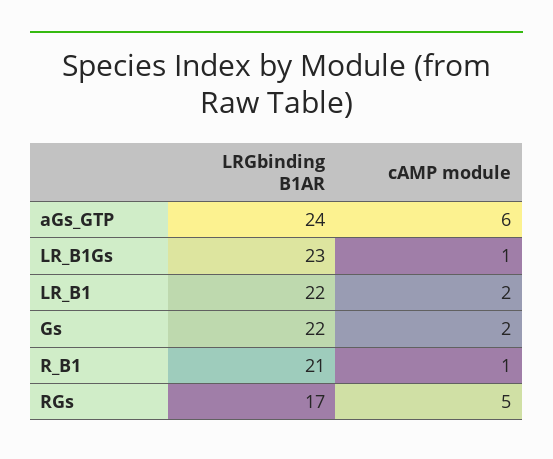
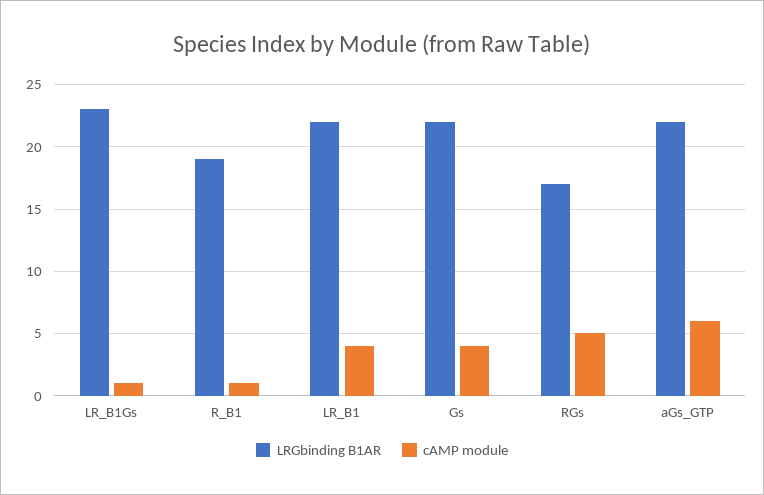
  {
    "LRGbinding B1AR": {
-     "aGs_GTP": 24,
+     "aGs_GTP": 22,
      "LR_B1Gs": 23,
      "LR_B1": 22,
      "Gs": 22,
-     "R_B1": 21,
+     "R_B1": 19,
      "RGs": 17
    },
    "cAMP module": {
      "aGs_GTP": 6,
      "LR_B1Gs": 1,
-     "LR_B1": 2,
+     "LR_B1": 4,
-     "Gs": 2,
+     "Gs": 4,
      "R_B1": 1,
      "RGs": 5
    }
  }

